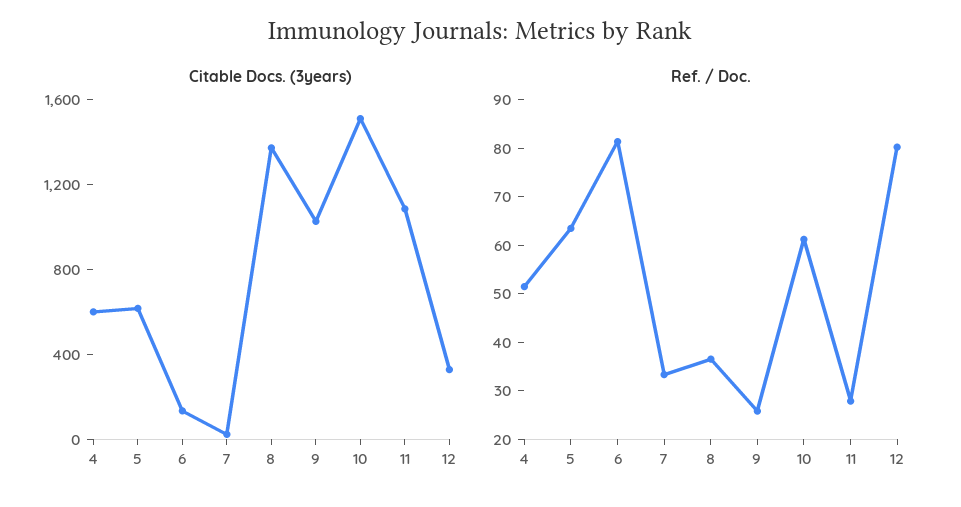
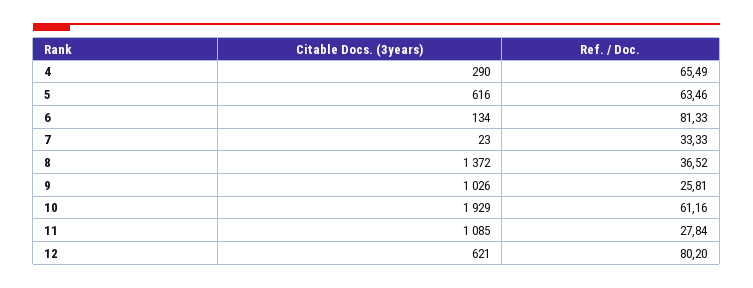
  {
    "Citable Docs. (3years)": {
-     "4": 600,
+     "4": 290,
      "5": 616,
      "6": 134,
      "7": 23,
      "8": 1372,
      "9": 1026,
-     "10": 1500,
+     "10": 1929,
      "11": 1085,
-     "12": 300
+     "12": 621
    },
    "Ref. / Doc.": {
-     "4": 52,
+     "4": 65.49,
      "5": 63.46,
      "6": 81.33,
      "7": 33.33,
      "8": 36.52,
      "9": 25.81,
      "10": 61.16,
      "11": 27.84,
      "12": 80.2
    }
  }

